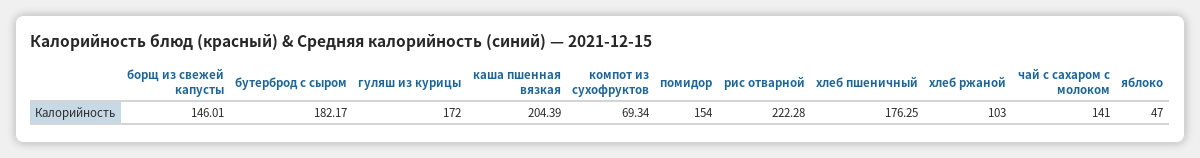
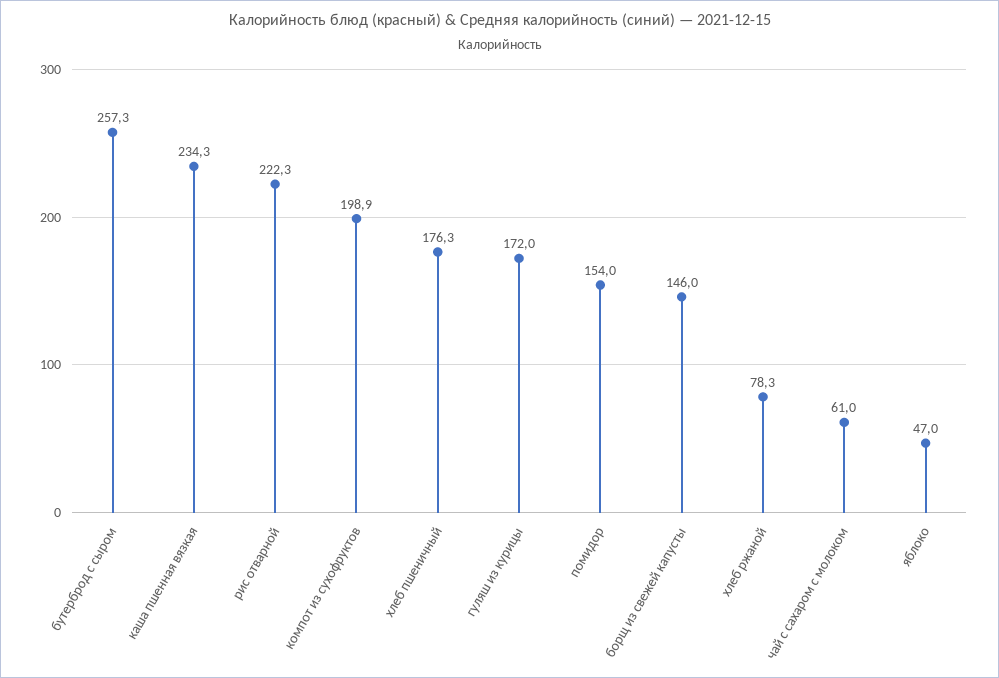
  {
    "борщ из свежей капусты": 146.01,
-   "бутерброд с сыром": 182.17,
+   "бутерброд с сыром": 257.3,
    "гуляш из курицы": 172,
-   "каша пшенная вязкая": 204.39,
+   "каша пшенная вязкая": 234.3,
-   "компот из сухофруктов": 69.34,
+   "компот из сухофруктов": 198.9,
    "помидор": 154,
    "рис отварной": 222.28,
    "хлеб пшеничный": 176.25,
-   "хлеб ржаной": 103,
+   "хлеб ржаной": 78.3,
-   "чай с сахаром с молоком": 141,
+   "чай с сахаром с молоком": 61,
    "яблоко": 47
  }

